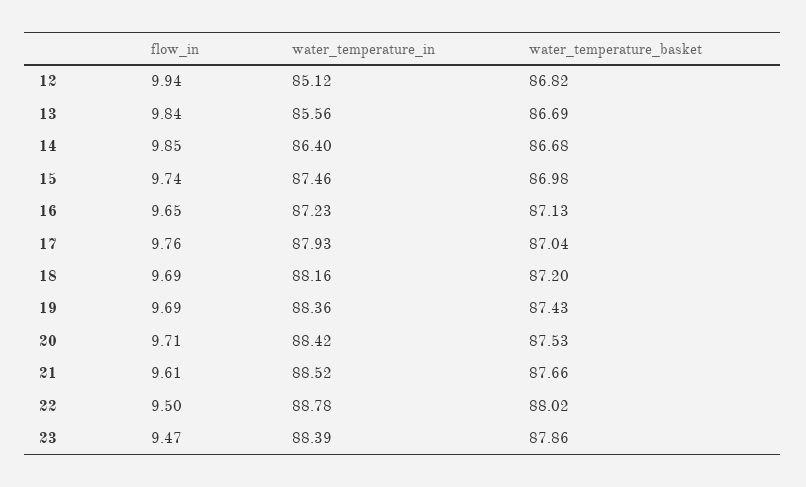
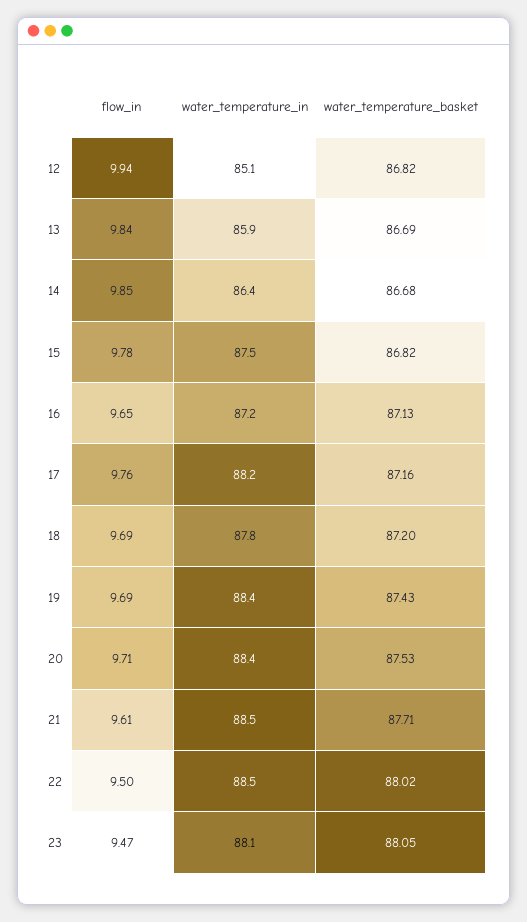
  {
    "flow_in": {
      "12": 9.94,
      "13": 9.84,
      "14": 9.85,
-     "15": 9.74,
+     "15": 9.78,
      "16": 9.65,
      "17": 9.76,
      "18": 9.69,
      "19": 9.69,
      "20": 9.71,
      "21": 9.61,
      "22": 9.5,
      "23": 9.47
    },
    "water_temperature_in": {
      "12": 85.12,
-     "13": 85.56,
+     "13": 85.9,
      "14": 86.4,
      "15": 87.46,
      "16": 87.23,
-     "17": 87.93,
+     "17": 88.2,
-     "18": 88.16,
+     "18": 87.8,
      "19": 88.36,
      "20": 88.42,
      "21": 88.52,
-     "22": 88.78,
+     "22": 88.5,
-     "23": 88.39
+     "23": 88.1
    },
    "water_temperature_basket": {
      "12": 86.82,
      "13": 86.69,
      "14": 86.68,
-     "15": 86.98,
+     "15": 86.82,
      "16": 87.13,
-     "17": 87.04,
+     "17": 87.16,
      "18": 87.2,
      "19": 87.43,
      "20": 87.53,
-     "21": 87.66,
+     "21": 87.71,
      "22": 88.02,
-     "23": 87.86
+     "23": 88.05
    }
  }

